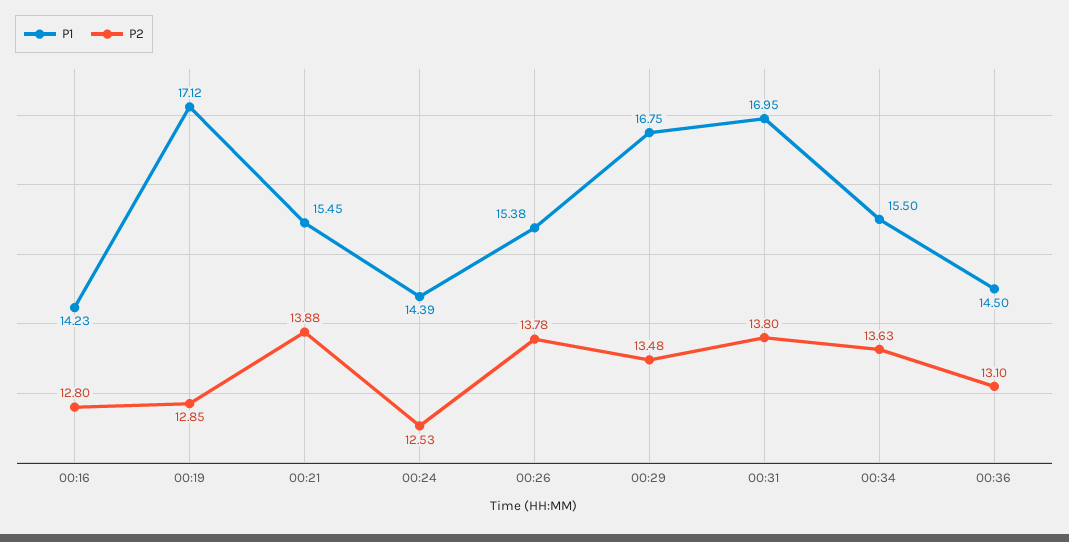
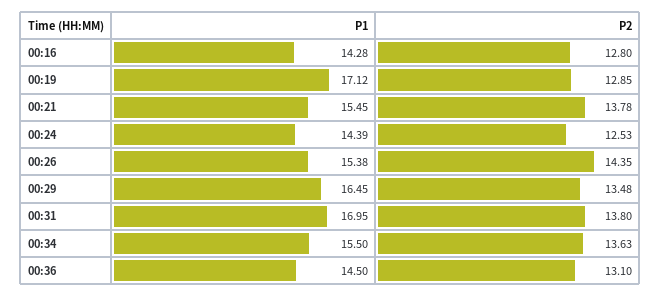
  {
    "P1": {
-     "00:16": 14.23,
+     "00:16": 14.28,
      "00:19": 17.12,
      "00:21": 15.45,
      "00:24": 14.39,
      "00:26": 15.38,
-     "00:29": 16.75,
+     "00:29": 16.45,
      "00:31": 16.95,
      "00:34": 15.5,
      "00:36": 14.5
    },
    "P2": {
      "00:16": 12.8,
      "00:19": 12.85,
-     "00:21": 13.88,
+     "00:21": 13.78,
      "00:24": 12.53,
-     "00:26": 13.78,
+     "00:26": 14.35,
      "00:29": 13.48,
      "00:31": 13.8,
      "00:34": 13.63,
      "00:36": 13.1
    }
  }

